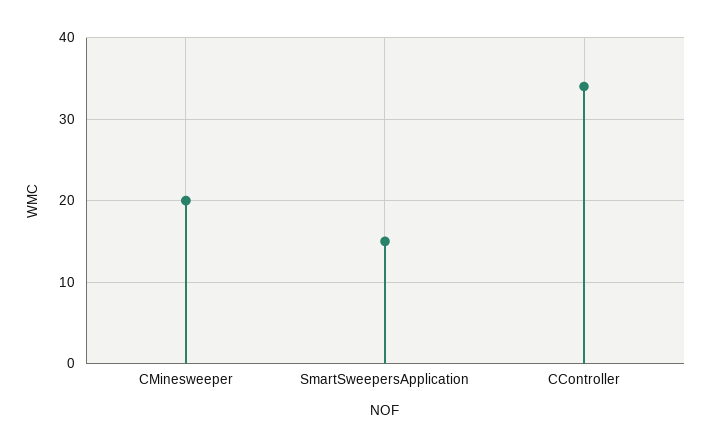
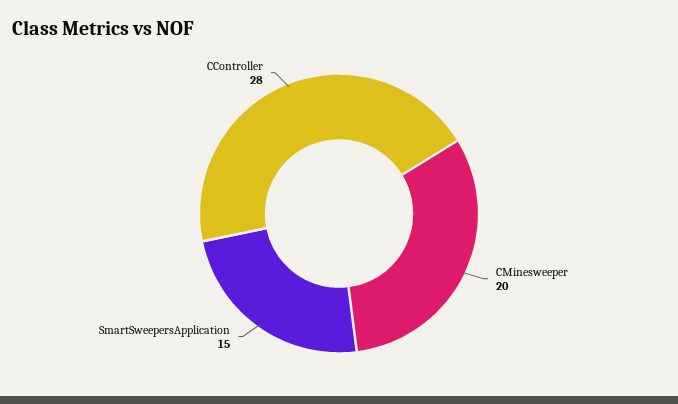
  {
    "CMinesweeper": 20,
    "SmartSweepersApplication": 15,
-   "CController": 34
+   "CController": 28
  }

